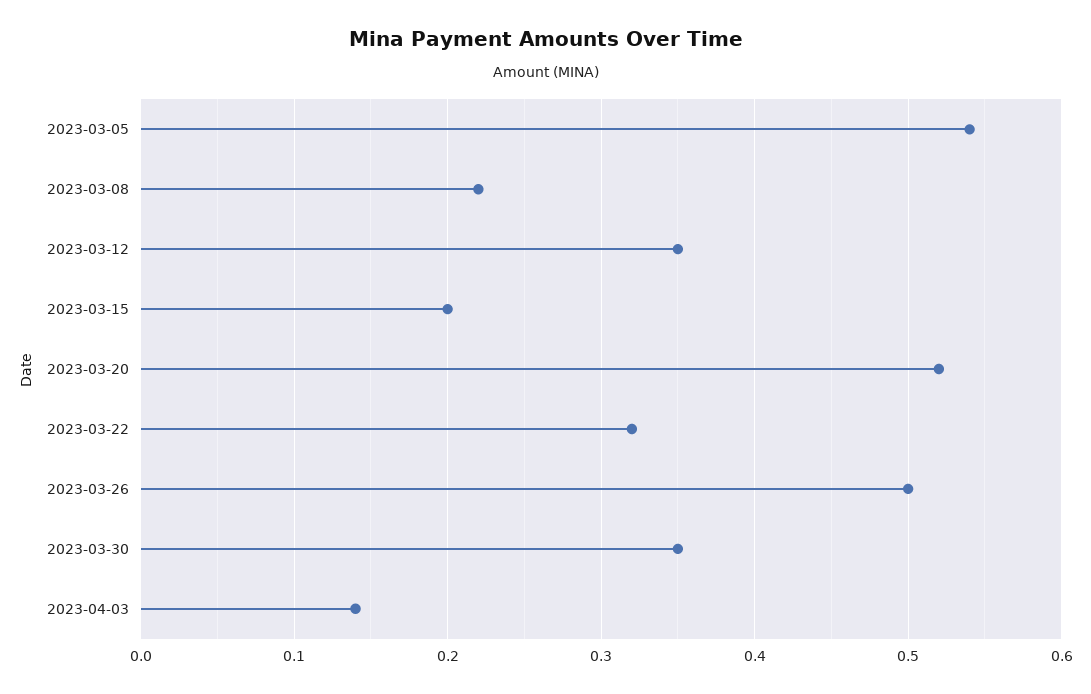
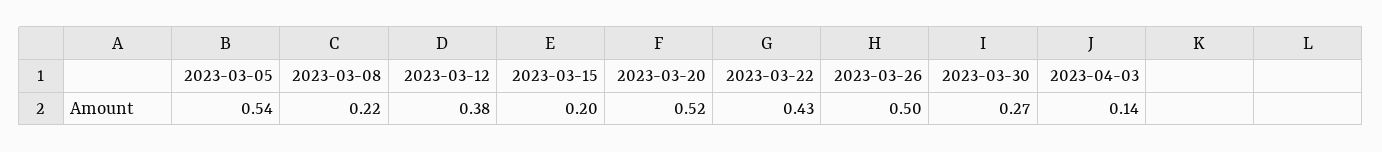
  {
    "2023-03-05": 0.54,
    "2023-03-08": 0.22,
-   "2023-03-12": 0.35,
+   "2023-03-12": 0.38,
    "2023-03-15": 0.2,
    "2023-03-20": 0.52,
-   "2023-03-22": 0.32,
+   "2023-03-22": 0.43,
    "2023-03-26": 0.5,
-   "2023-03-30": 0.35,
+   "2023-03-30": 0.27,
    "2023-04-03": 0.14
  }

